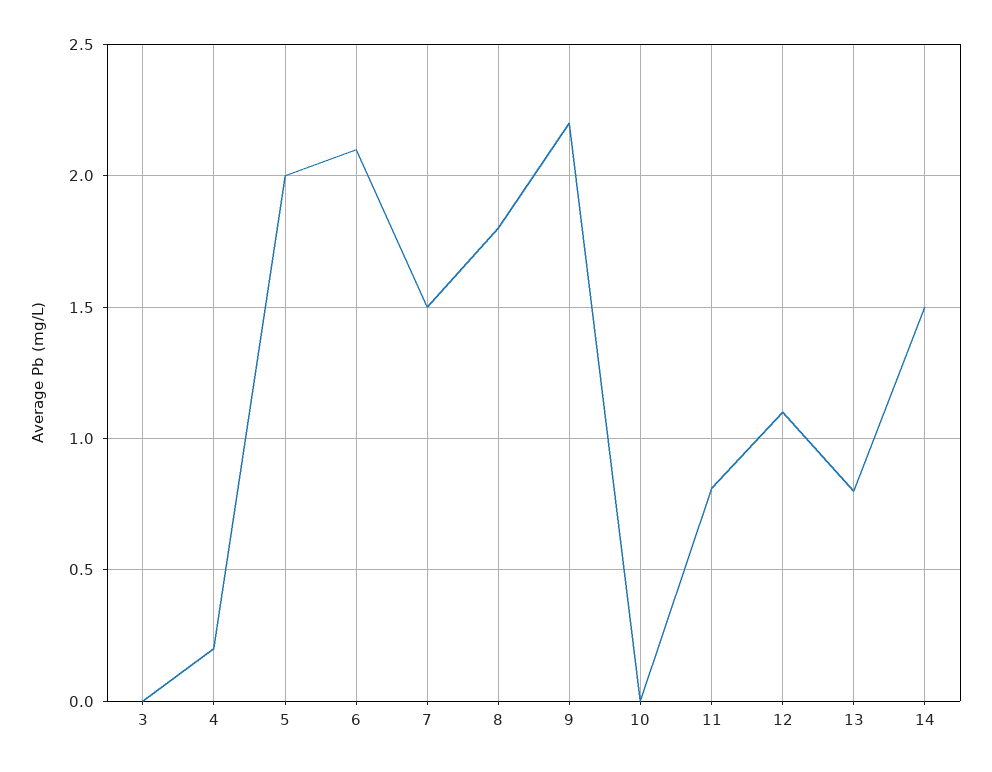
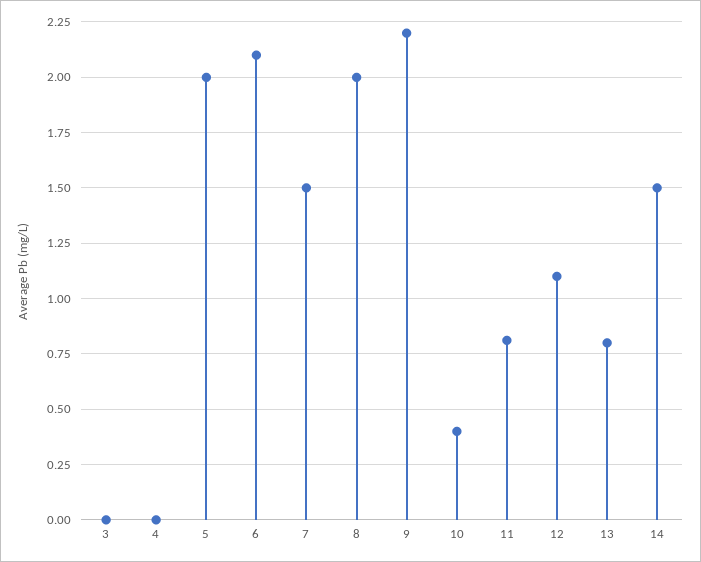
  {
    "3": 0,
-   "4": 0.2,
+   "4": 0,
    "5": 2,
    "6": 2.1,
    "7": 1.5,
-   "8": 1.8,
+   "8": 2,
    "9": 2.2,
-   "10": 0,
+   "10": 0.4,
    "11": 0.8,
    "12": 1.1,
    "13": 0.8,
    "14": 1.5
  }

